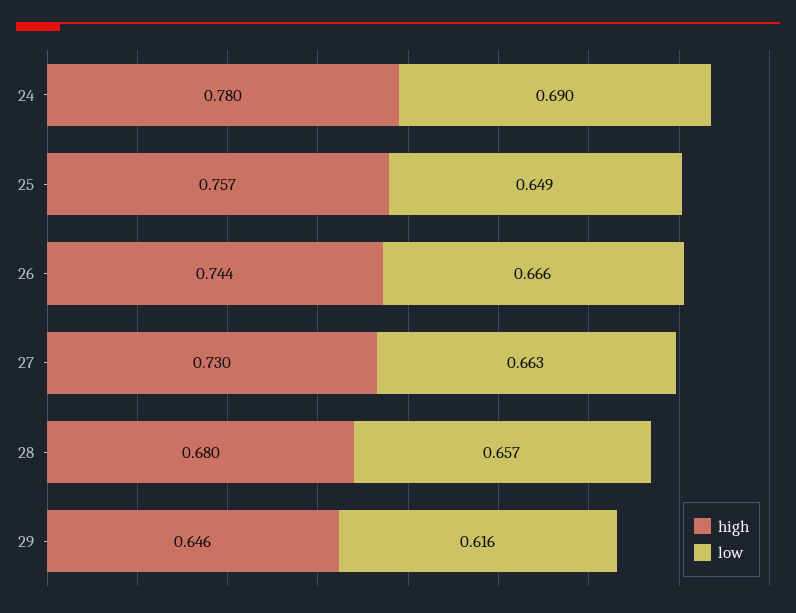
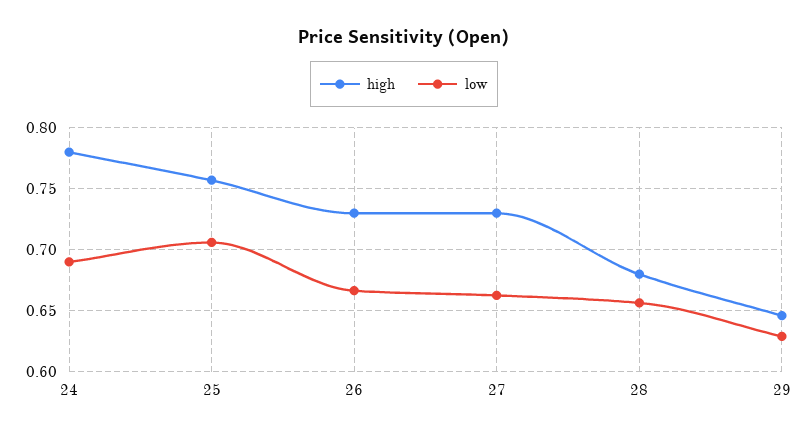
  {
    "high": {
      "24": 0.78,
      "25": 0.757,
-     "26": 0.744,
+     "26": 0.73,
      "27": 0.73,
      "28": 0.68,
      "29": 0.646
    },
    "low": {
      "24": 0.69,
-     "25": 0.649,
+     "25": 0.705,
      "26": 0.666,
      "27": 0.663,
      "28": 0.657,
-     "29": 0.616
+     "29": 0.63
    }
  }

